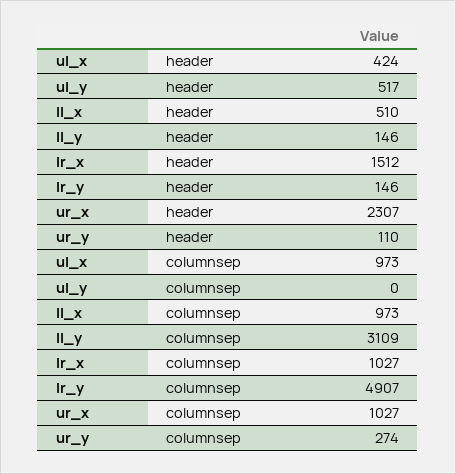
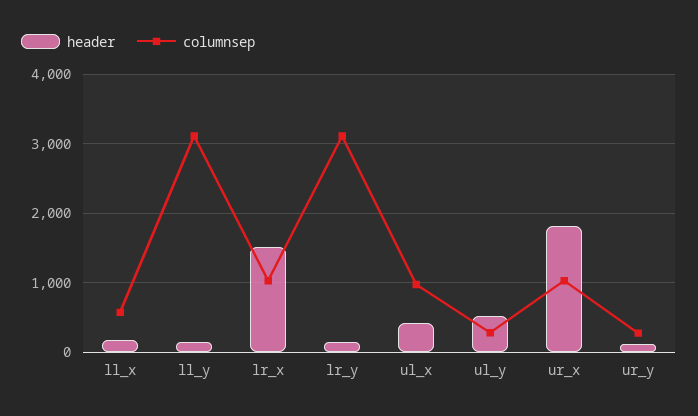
  {
    "header": {
      "ul_x": 424,
      "ul_y": 517,
-     "ll_x": 510,
+     "ll_x": 200,
      "ll_y": 146,
      "lr_x": 1512,
      "lr_y": 146,
-     "ur_x": 2307,
+     "ur_x": 1800,
      "ur_y": 110
    },
    "columnsep": {
      "ul_x": 973,
-     "ul_y": 0,
+     "ul_y": 300,
-     "ll_x": 973,
+     "ll_x": 600,
      "ll_y": 3109,
      "lr_x": 1027,
-     "lr_y": 4907,
+     "lr_y": 3100,
      "ur_x": 1027,
      "ur_y": 274
    }
  }

